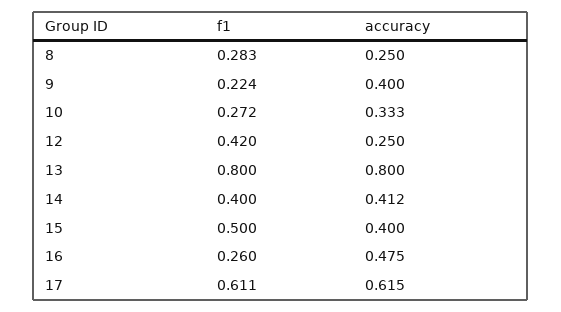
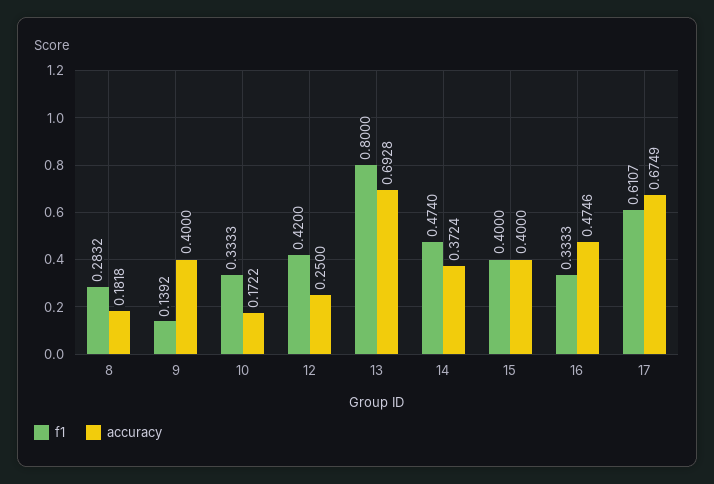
  {
    "f1": {
      "8": 0.2832,
-     "9": 0.224,
+     "9": 0.1392,
-     "10": 0.272,
+     "10": 0.3333,
      "12": 0.42,
      "13": 0.8,
-     "14": 0.4,
+     "14": 0.474,
-     "15": 0.5,
+     "15": 0.4,
-     "16": 0.26,
+     "16": 0.3333,
      "17": 0.6107
    },
    "accuracy": {
-     "8": 0.25,
+     "8": 0.1818,
      "9": 0.4,
-     "10": 0.333,
+     "10": 0.1722,
      "12": 0.25,
-     "13": 0.8,
+     "13": 0.6928,
-     "14": 0.412,
+     "14": 0.3724,
      "15": 0.4,
      "16": 0.4746,
-     "17": 0.615
+     "17": 0.6749
    }
  }

